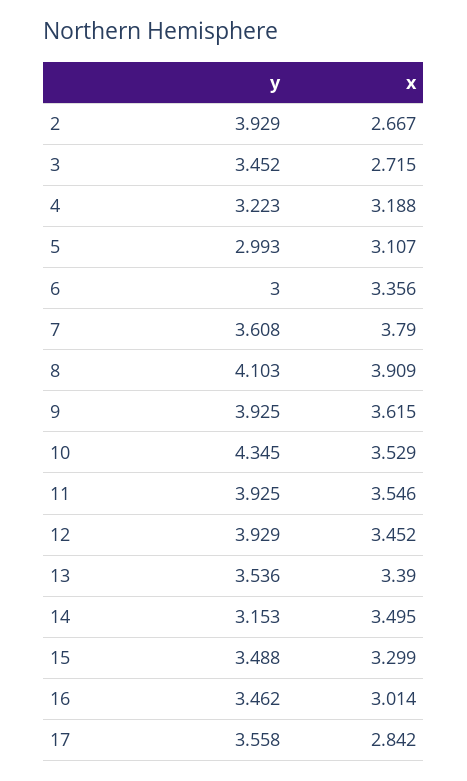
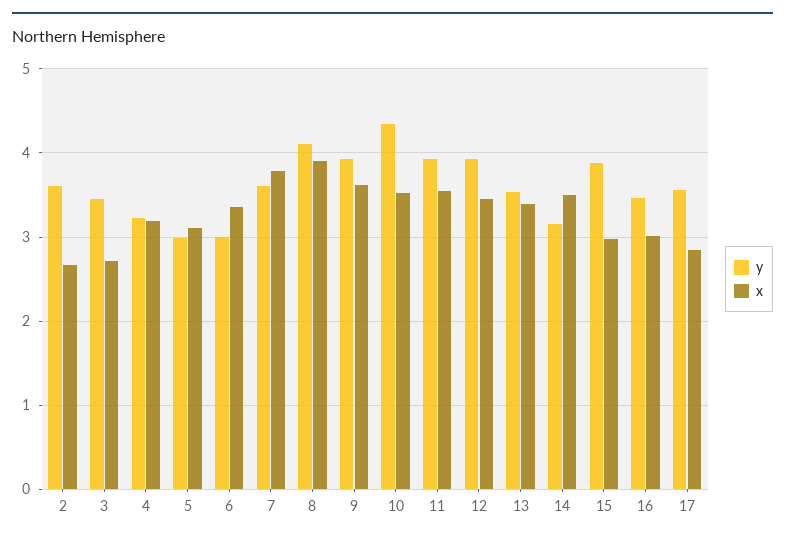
  {
    "y": {
-     "2": 3.929,
+     "2": 3.6,
      "3": 3.452,
      "4": 3.223,
      "5": 2.993,
      "6": 3,
      "7": 3.608,
      "8": 4.103,
      "9": 3.925,
      "10": 4.345,
      "11": 3.925,
      "12": 3.929,
      "13": 3.536,
      "14": 3.153,
-     "15": 3.488,
+     "15": 3.9,
      "16": 3.462,
      "17": 3.558
    },
    "x": {
      "2": 2.667,
      "3": 2.715,
      "4": 3.188,
      "5": 3.107,
      "6": 3.356,
      "7": 3.79,
      "8": 3.909,
      "9": 3.615,
      "10": 3.529,
      "11": 3.546,
      "12": 3.452,
      "13": 3.39,
      "14": 3.495,
-     "15": 3.299,
+     "15": 3,
      "16": 3.014,
      "17": 2.842
    }
  }

